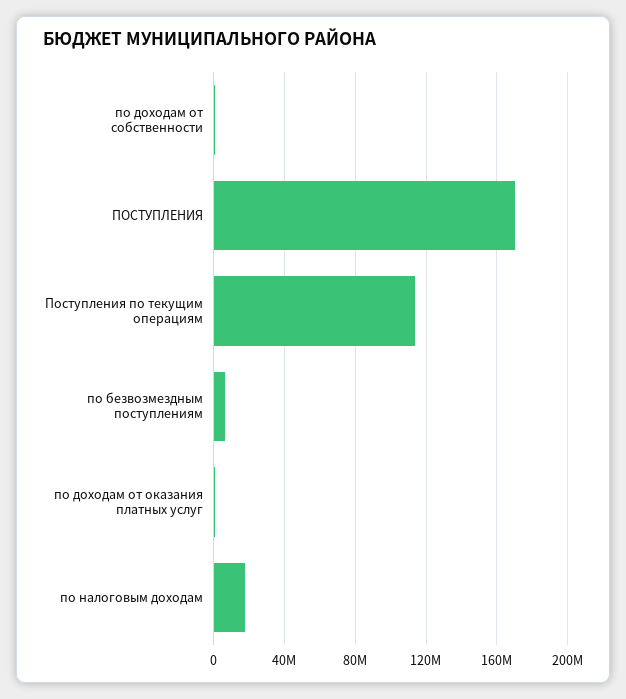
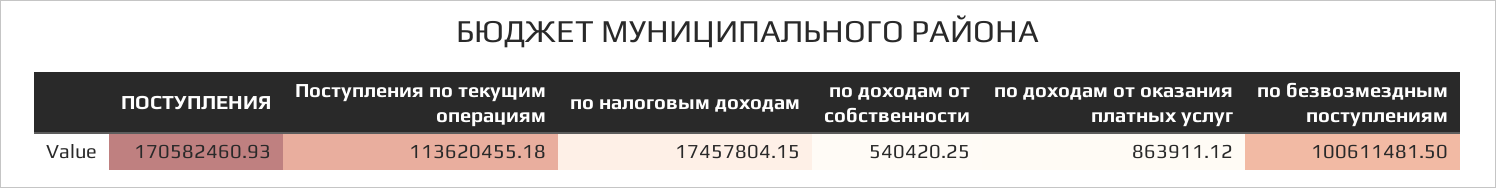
  {
    "по доходам от собственности": 540420.25,
    "ПОСТУПЛЕНИЯ": 170582460.93,
    "Поступления по текущим операциям": 113620455.18,
-   "по безвозмездным поступлениям": 5000000,
+   "по безвозмездным поступлениям": 100611481.5,
    "по доходам от оказания платных услуг": 863911.12,
    "по налоговым доходам": 17457804.15
  }

